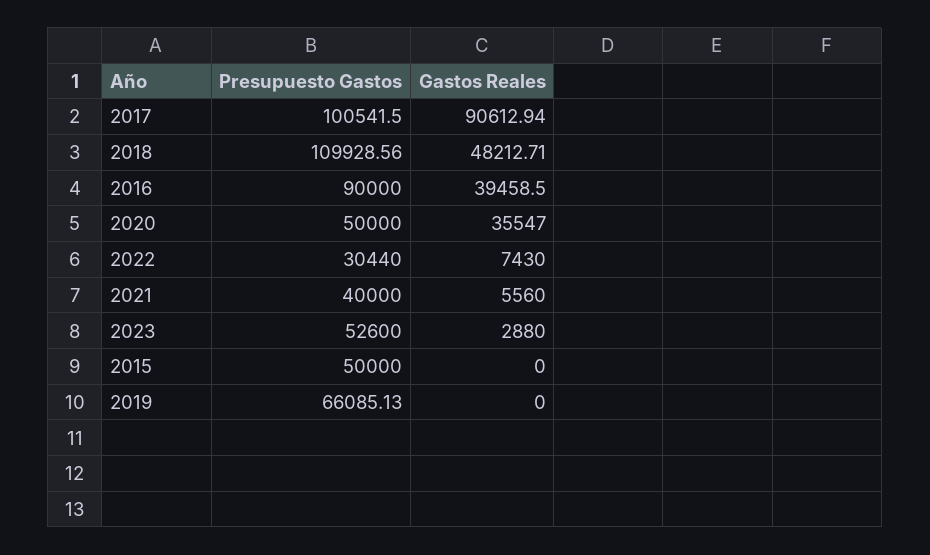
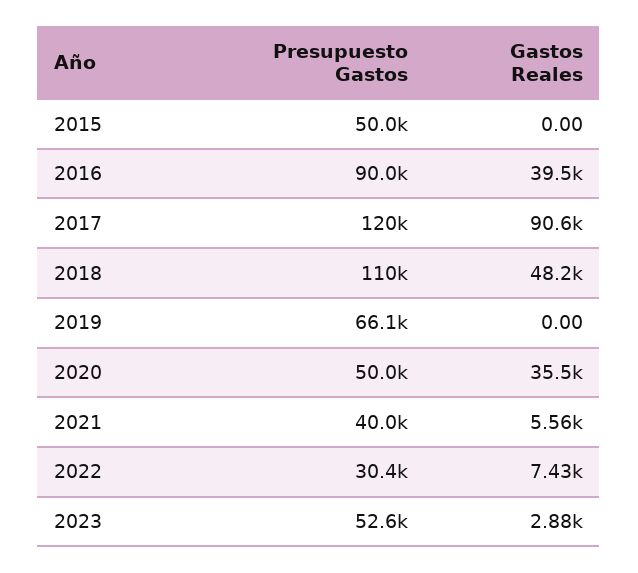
  {
    "Presupuesto Gastos": {
-     "2017": 100541.5,
+     "2017": 120000,
      "2018": 109928.56,
      "2016": 90000,
      "2020": 50000,
      "2022": 30440,
      "2021": 40000,
      "2023": 52600,
      "2015": 50000,
      "2019": 66085.13
    },
    "Gastos Reales": {
      "2017": 90612.94,
      "2018": 48212.71,
      "2016": 39458.5,
      "2020": 35547,
      "2022": 7430,
      "2021": 5560,
      "2023": 2880,
      "2015": 0,
      "2019": 0
    }
  }

